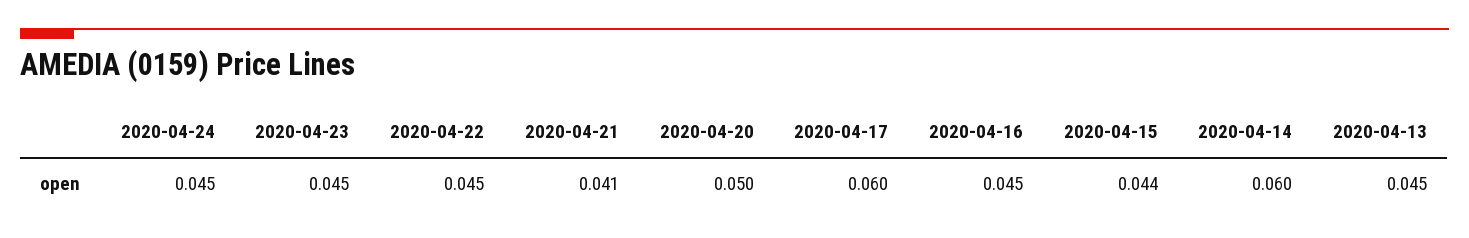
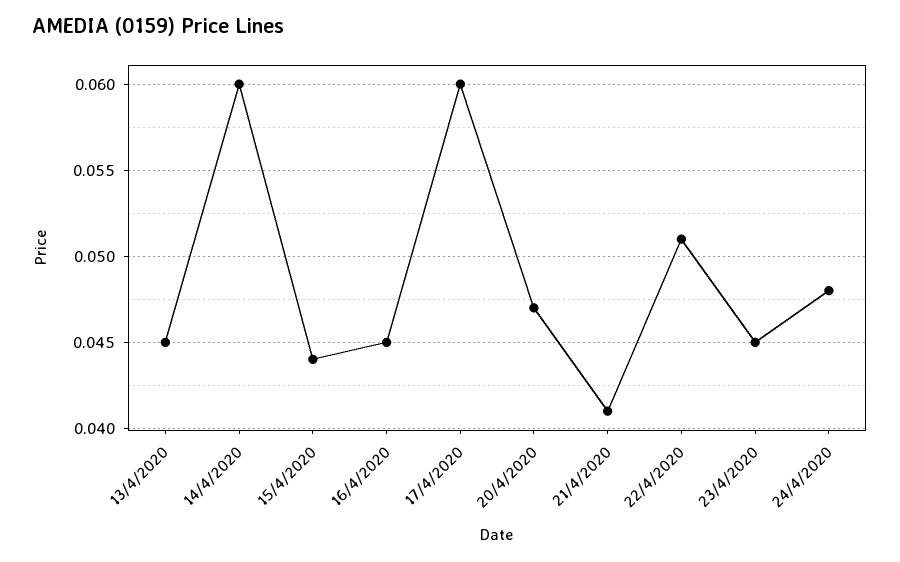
  {
-   "2020-04-24": 0.045,
+   "2020-04-24": 0.048,
    "2020-04-23": 0.045,
-   "2020-04-22": 0.045,
+   "2020-04-22": 0.051,
    "2020-04-21": 0.041,
-   "2020-04-20": 0.05,
+   "2020-04-20": 0.047,
    "2020-04-17": 0.06,
    "2020-04-16": 0.045,
    "2020-04-15": 0.044,
    "2020-04-14": 0.06,
    "2020-04-13": 0.045
  }

